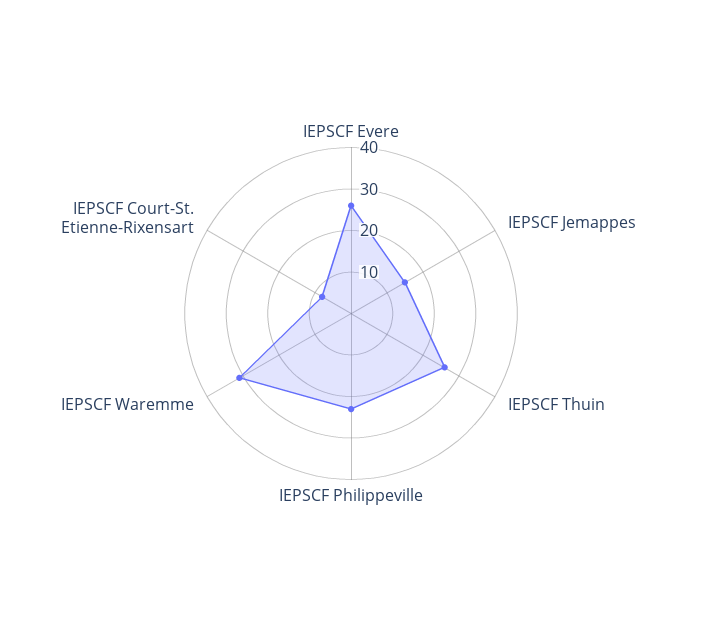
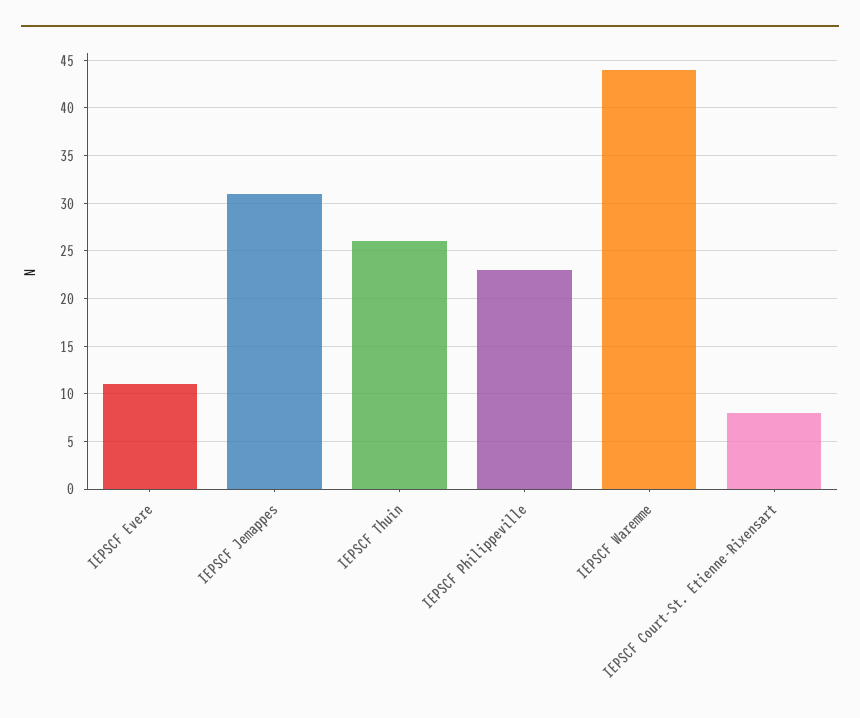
  {
-   "IEPSCF Evere": 25,
+   "IEPSCF Evere": 11,
-   "IEPSCF Jemappes": 15,
+   "IEPSCF Jemappes": 31,
    "IEPSCF Thuin": 26,
    "IEPSCF Philippeville": 23,
-   "IEPSCF Waremme": 30,
+   "IEPSCF Waremme": 44,
    "IEPSCF Court-St. Etienne-Rixensart": 8
  }

